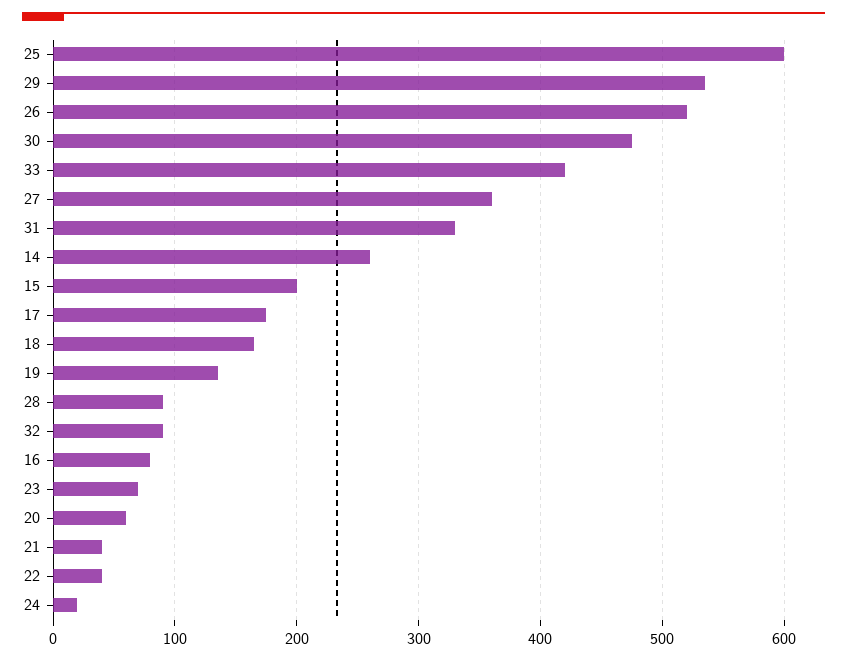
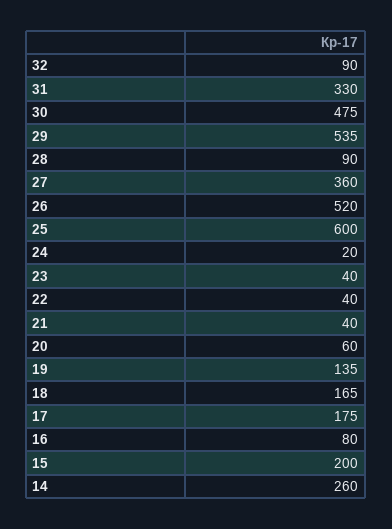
  {
    "25": 600,
    "29": 535,
    "26": 520,
    "30": 475,
-   "33": 420,
    "27": 360,
    "31": 330,
    "14": 260,
    "15": 200,
    "17": 175,
    "18": 165,
    "19": 135,
    "28": 90,
    "32": 90,
    "16": 80,
-   "23": 70,
+   "23": 40,
    "20": 60,
    "21": 40,
    "22": 40,
    "24": 20
  }

